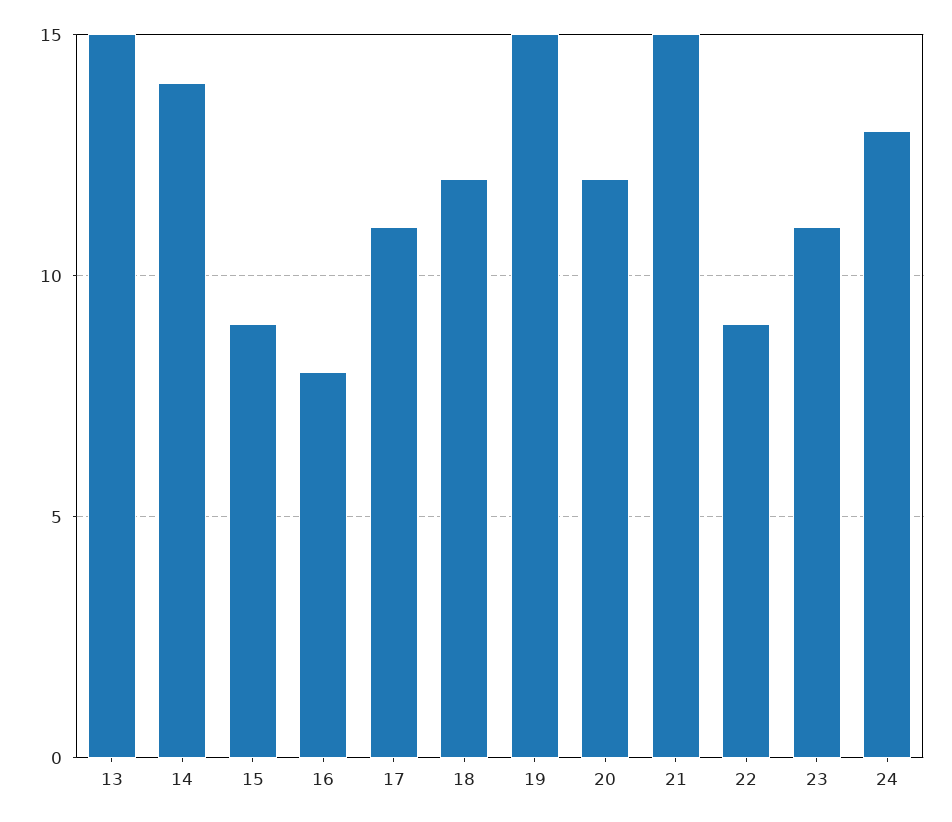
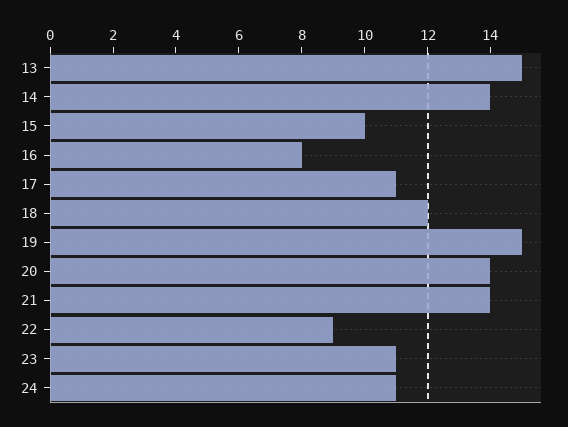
  {
    "13": 15,
    "14": 14,
-   "15": 9,
+   "15": 10,
    "16": 8,
    "17": 11,
    "18": 12,
    "19": 15,
-   "20": 12,
+   "20": 14,
-   "21": 15,
+   "21": 14,
    "22": 9,
    "23": 11,
-   "24": 13
+   "24": 11
  }

